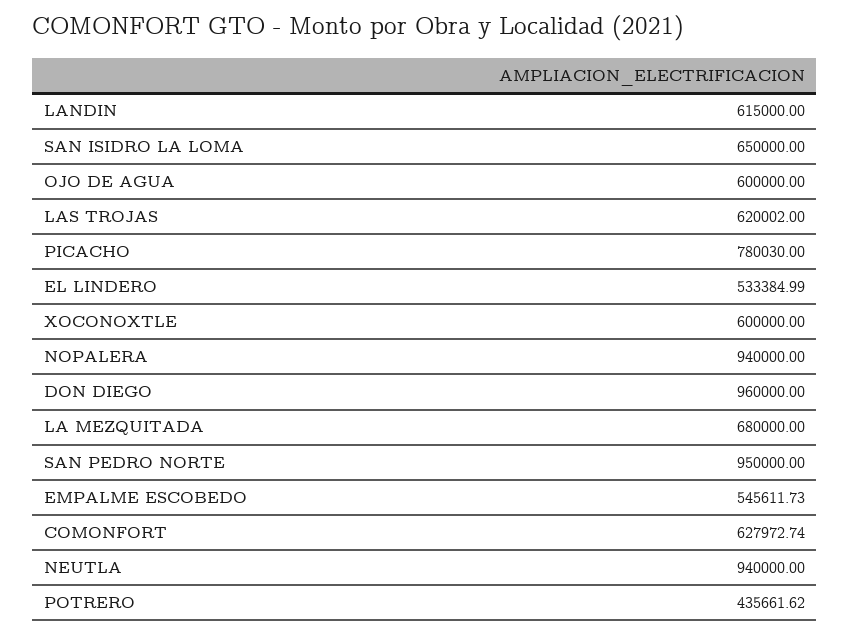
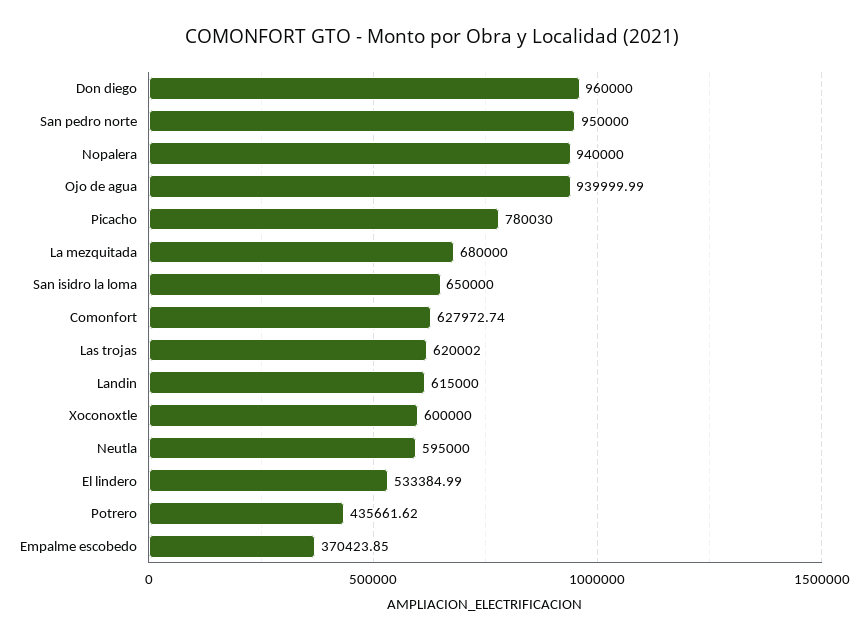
  {
    "LANDIN": 615000,
    "SAN ISIDRO LA LOMA": 650000,
-   "OJO DE AGUA": 600000,
+   "OJO DE AGUA": 939999.99,
    "LAS TROJAS": 620002,
    "PICACHO": 780030,
    "EL LINDERO": 533384.99,
    "XOCONOXTLE": 600000,
    "NOPALERA": 940000,
    "DON DIEGO": 960000,
    "LA MEZQUITADA": 680000,
    "SAN PEDRO NORTE": 950000,
-   "EMPALME ESCOBEDO": 545611.73,
+   "EMPALME ESCOBEDO": 370423.85,
    "COMONFORT": 627972.74,
-   "NEUTLA": 940000,
+   "NEUTLA": 595000,
    "POTRERO": 435661.62
  }

